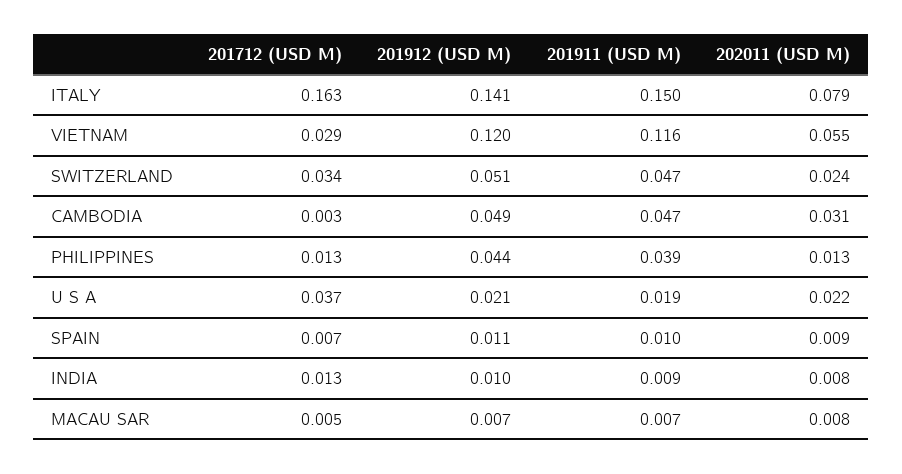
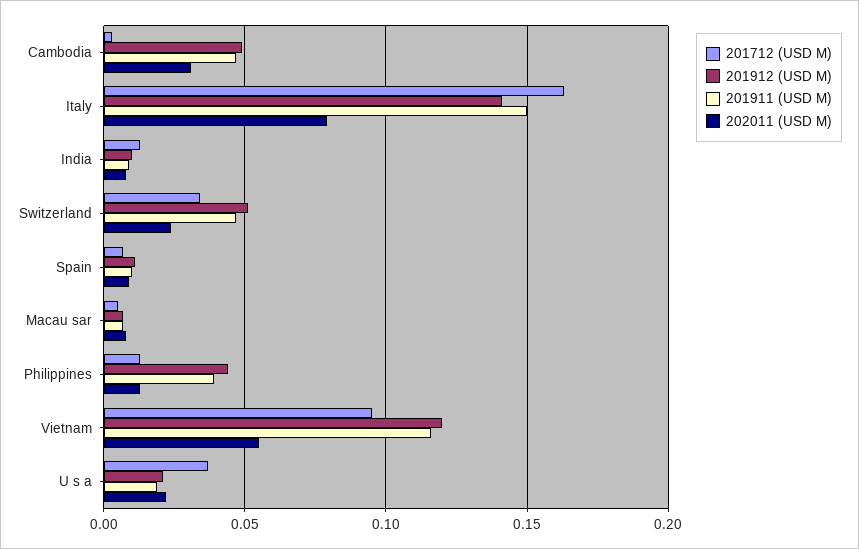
  {
    "201712 (USD M)": {
      "ITALY": 0.163,
-     "VIETNAM": 0.029,
+     "VIETNAM": 0.095,
      "SWITZERLAND": 0.034,
      "CAMBODIA": 0.003,
      "PHILIPPINES": 0.013,
      "U S A": 0.037,
      "SPAIN": 0.007,
      "INDIA": 0.013,
      "MACAU SAR": 0.005
    },
    "201912 (USD M)": {
      "ITALY": 0.141,
      "VIETNAM": 0.12,
      "SWITZERLAND": 0.051,
      "CAMBODIA": 0.049,
      "PHILIPPINES": 0.044,
      "U S A": 0.021,
      "SPAIN": 0.011,
      "INDIA": 0.01,
      "MACAU SAR": 0.007
    },
    "201911 (USD M)": {
      "ITALY": 0.15,
      "VIETNAM": 0.116,
      "SWITZERLAND": 0.047,
      "CAMBODIA": 0.047,
      "PHILIPPINES": 0.039,
      "U S A": 0.019,
      "SPAIN": 0.01,
      "INDIA": 0.009,
      "MACAU SAR": 0.007
    },
    "202011 (USD M)": {
      "ITALY": 0.079,
      "VIETNAM": 0.055,
      "SWITZERLAND": 0.024,
      "CAMBODIA": 0.031,
      "PHILIPPINES": 0.013,
      "U S A": 0.022,
      "SPAIN": 0.009,
      "INDIA": 0.008,
      "MACAU SAR": 0.008
    }
  }

